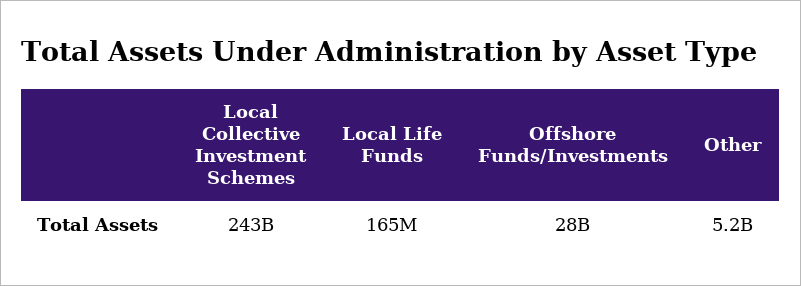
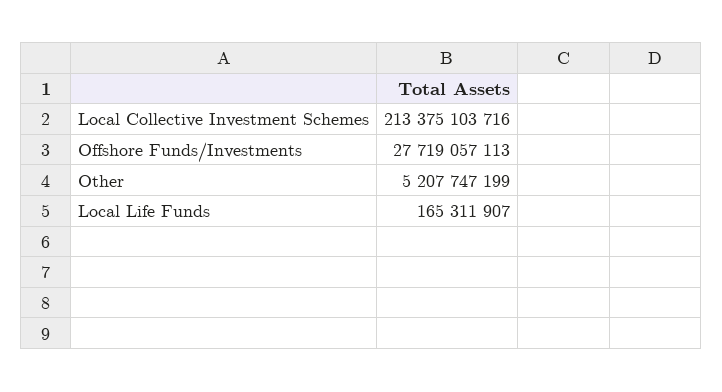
  {
-   "Local Collective Investment Schemes": 243000000000,
+   "Local Collective Investment Schemes": 213375103716,
    "Local Life Funds": 165311907,
    "Offshore Funds/Investments": 27719057113,
    "Other": 5207747199
  }

